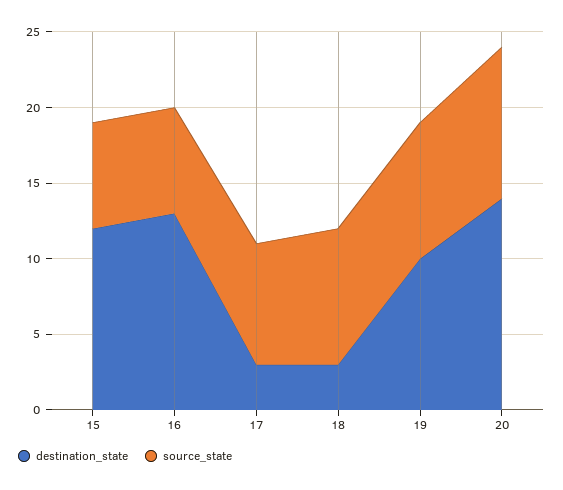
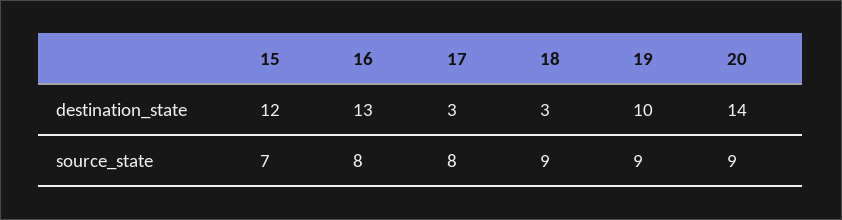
  {
    "destination_state": {
      "15": 12,
      "16": 13,
      "17": 3,
      "18": 3,
      "19": 10,
      "20": 14
    },
    "source_state": {
      "15": 7,
-     "16": 7,
+     "16": 8,
      "17": 8,
      "18": 9,
      "19": 9,
-     "20": 10
+     "20": 9
    }
  }

